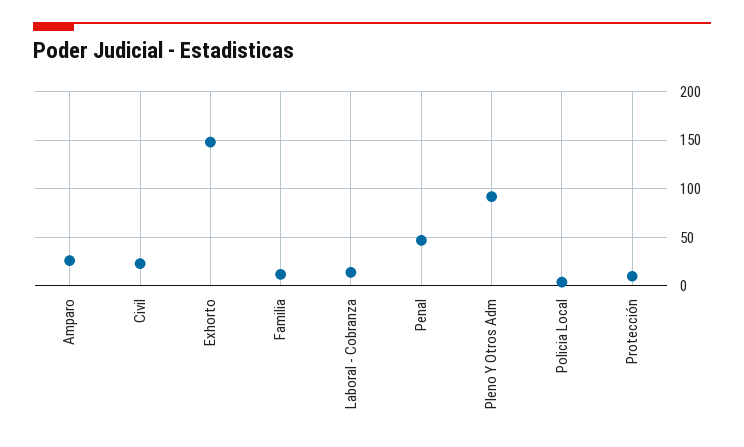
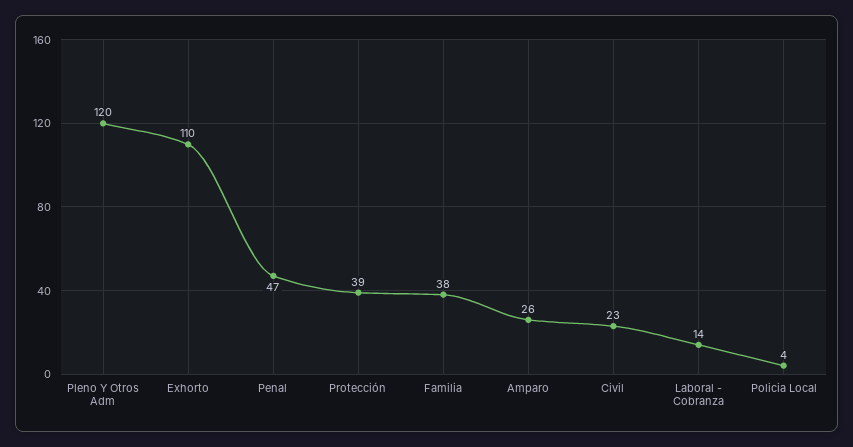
  {
    "Amparo": 26,
    "Civil": 23,
-   "Exhorto": 150,
+   "Exhorto": 110,
-   "Familia": 10,
+   "Familia": 38,
    "Laboral - Cobranza": 14,
    "Penal": 47,
-   "Pleno Y Otros Adm": 90,
+   "Pleno Y Otros Adm": 120,
    "Policia Local": 4,
-   "Protección": 10
+   "Protección": 39
  }

